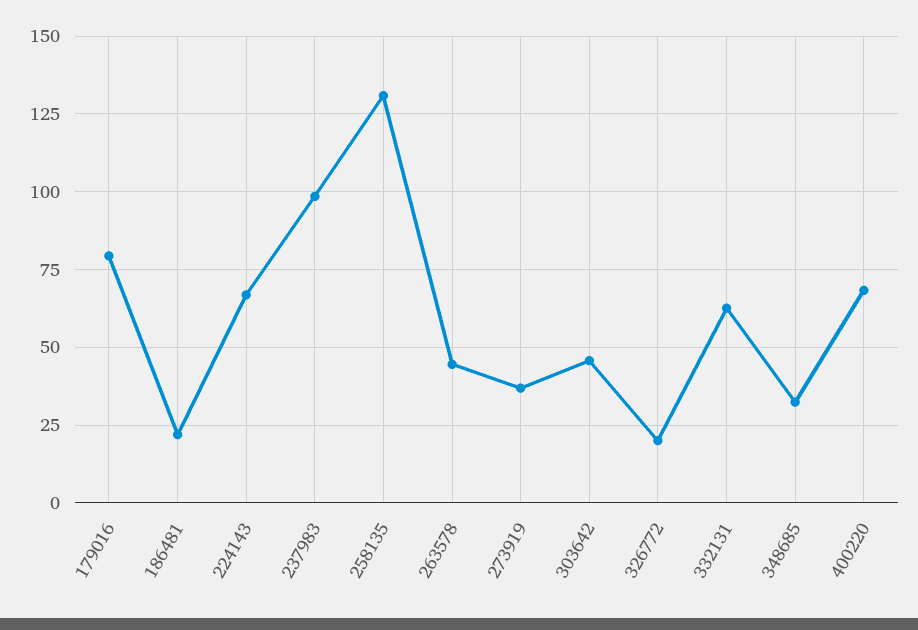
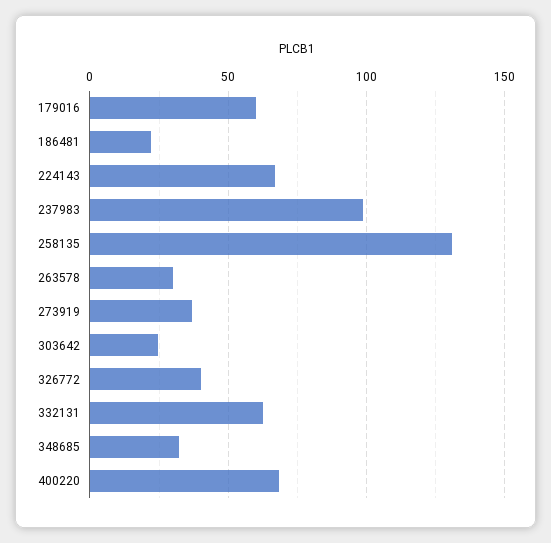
  {
-   "179016": 80,
+   "179016": 60,
    "186481": 22.5,
    "224143": 67.5,
    "237983": 97.5,
    "258135": 130,
-   "263578": 45,
+   "263578": 30,
    "273919": 37.5,
-   "303642": 45,
+   "303642": 25,
-   "326772": 20,
+   "326772": 40,
    "332131": 62.5,
    "348685": 32.5,
    "400220": 67.5
  }

